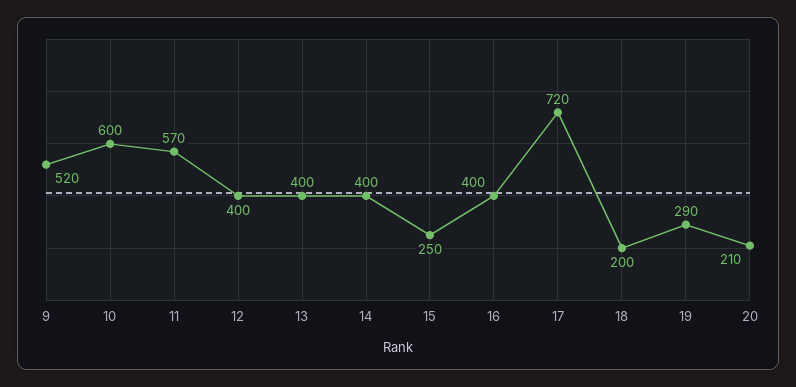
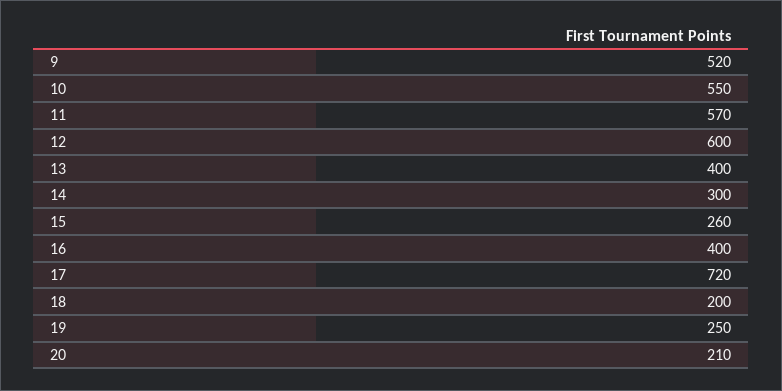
  {
    "9": 520,
-   "10": 600,
+   "10": 550,
    "11": 570,
-   "12": 400,
+   "12": 600,
    "13": 400,
-   "14": 400,
+   "14": 300,
-   "15": 250,
+   "15": 260,
    "16": 400,
    "17": 720,
    "18": 200,
-   "19": 290,
+   "19": 250,
    "20": 210
  }

